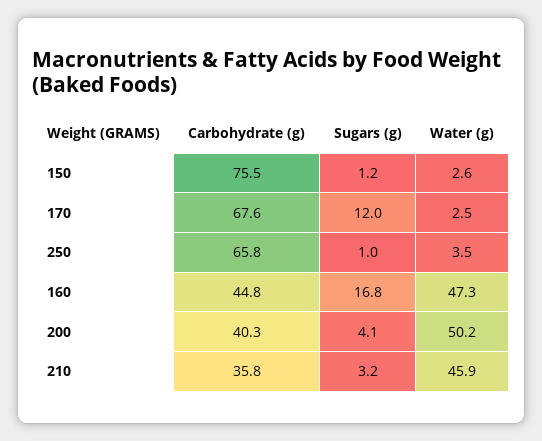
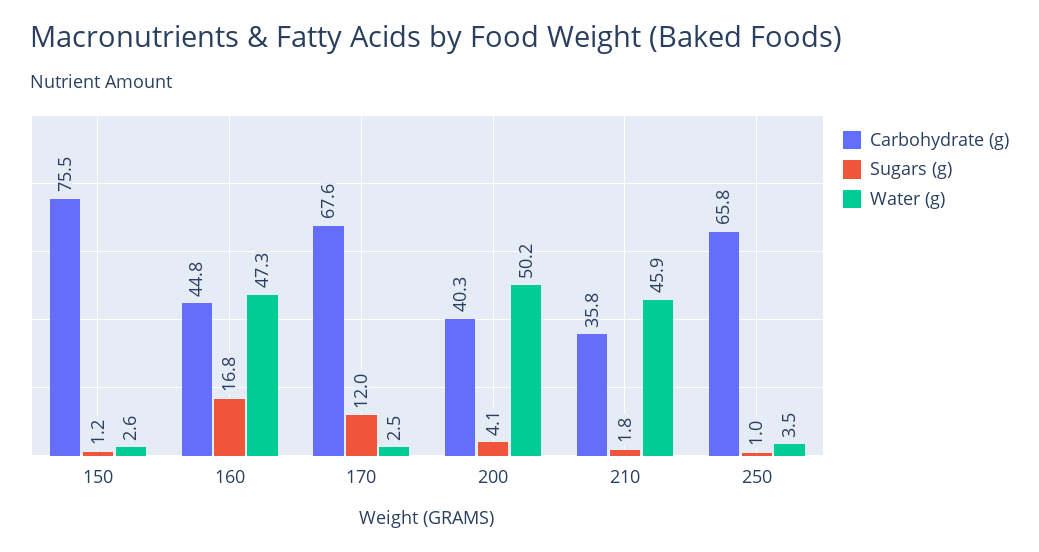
  {
    "Carbohydrate (g)": {
      "150": 75.5,
      "170": 67.6,
      "250": 65.8,
      "160": 44.8,
      "200": 40.3,
      "210": 35.8
    },
    "Sugars (g)": {
      "150": 1.2,
      "170": 12,
      "250": 1,
      "160": 16.8,
      "200": 4.1,
-     "210": 3.2
+     "210": 1.8
    },
    "Water (g)": {
      "150": 2.6,
      "170": 2.5,
      "250": 3.5,
      "160": 47.3,
      "200": 50.2,
      "210": 45.9
    }
  }

